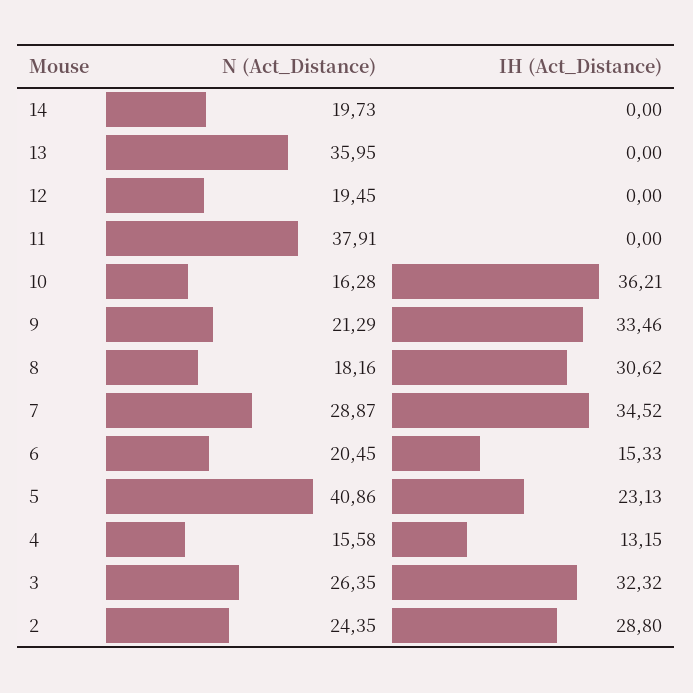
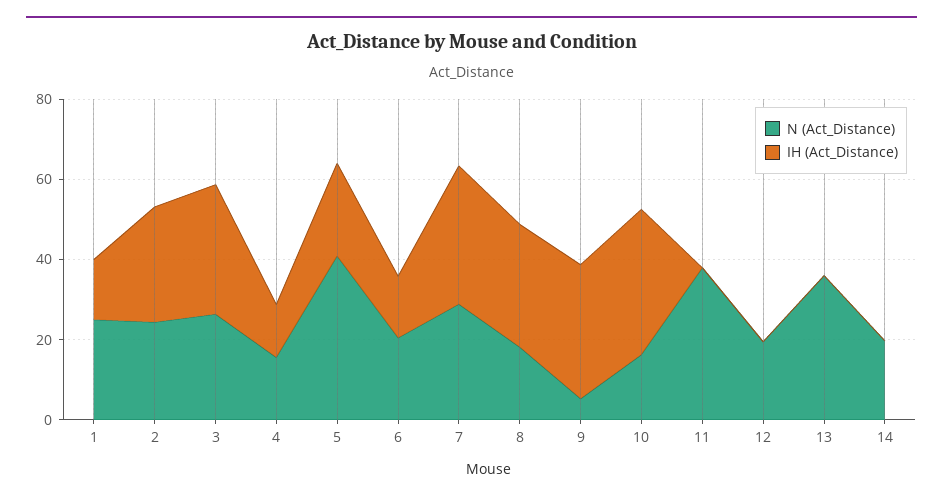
  {
    "N (Act_Distance)": {
      "14": 19.73,
      "13": 35.95,
      "12": 19.45,
      "11": 37.91,
      "10": 16.28,
-     "9": 21.29,
+     "9": 5,
      "8": 18.16,
      "7": 28.87,
      "6": 20.45,
      "5": 40.86,
      "4": 15.58,
      "3": 26.35,
-     "2": 24.35
+     "2": 24.35,
+     "1": 25
    },
    "IH (Act_Distance)": {
      "14": 0,
      "13": 0,
      "12": 0,
      "11": 0,
      "10": 36.21,
      "9": 33.46,
      "8": 30.62,
      "7": 34.52,
      "6": 15.33,
      "5": 23.13,
      "4": 13.15,
      "3": 32.32,
-     "2": 28.8
+     "2": 28.8,
+     "1": 15
    }
  }

